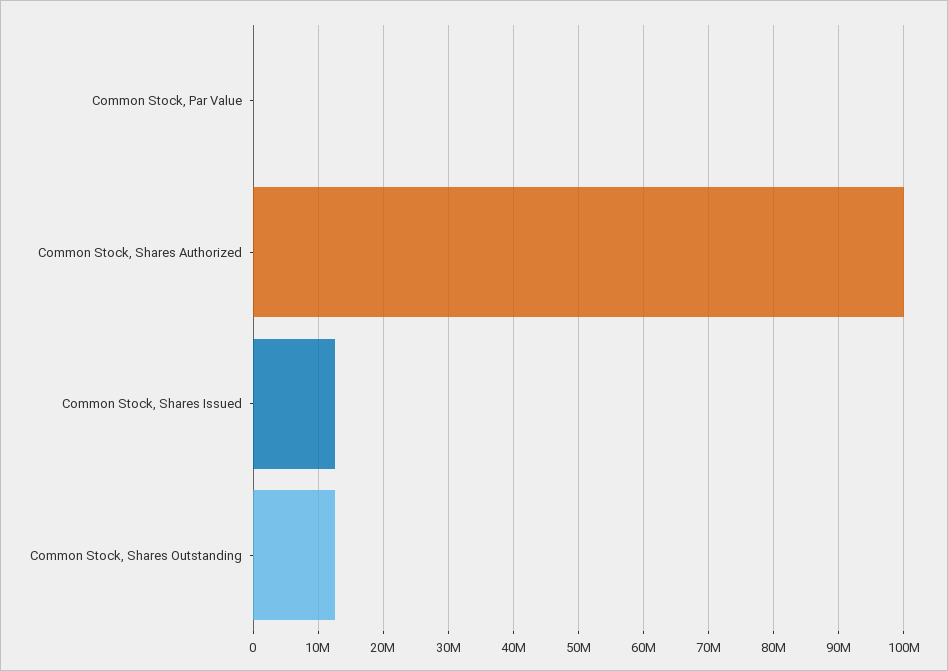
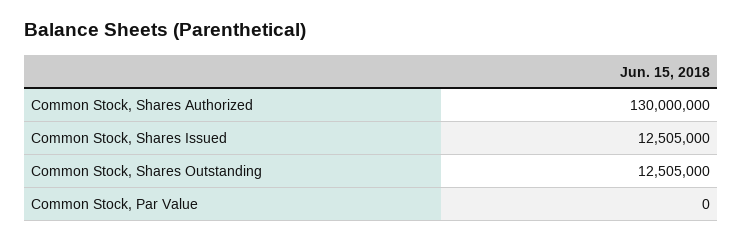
  {
    "Common Stock, Par Value": 0,
-   "Common Stock, Shares Authorized": 100000000,
+   "Common Stock, Shares Authorized": 130000000,
    "Common Stock, Shares Issued": 12505000,
    "Common Stock, Shares Outstanding": 12505000
  }

